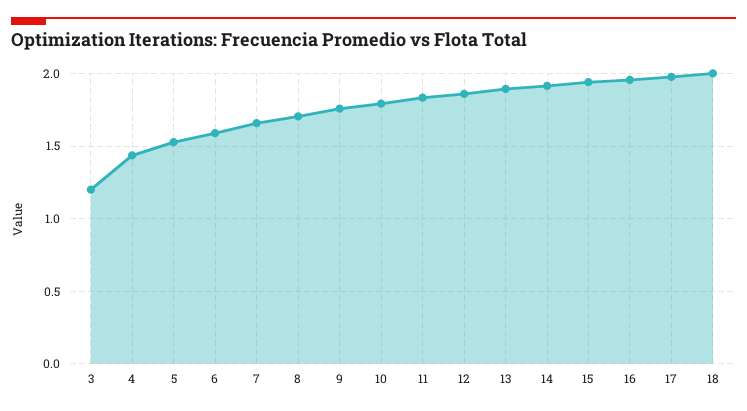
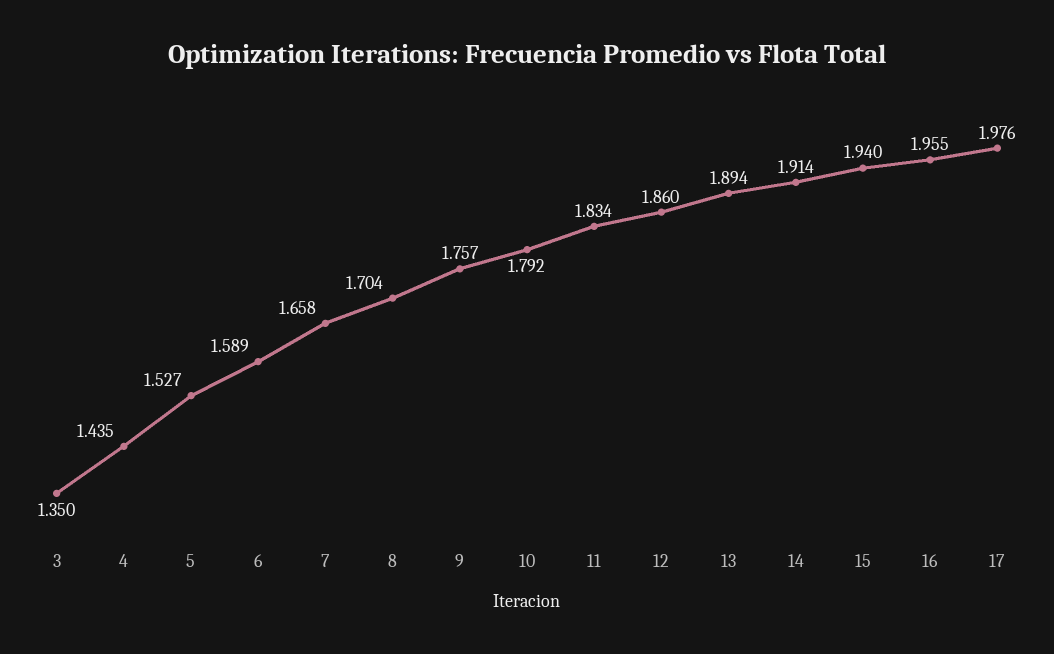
  {
-   "3": 1.2,
+   "3": 1.35,
    "4": 1.435,
    "5": 1.527,
    "6": 1.589,
    "7": 1.658,
    "8": 1.704,
    "9": 1.757,
    "10": 1.792,
    "11": 1.834,
    "12": 1.86,
    "13": 1.894,
    "14": 1.914,
    "15": 1.94,
    "16": 1.955,
-   "17": 1.976,
+   "17": 1.976
-   "18": 2
  }

